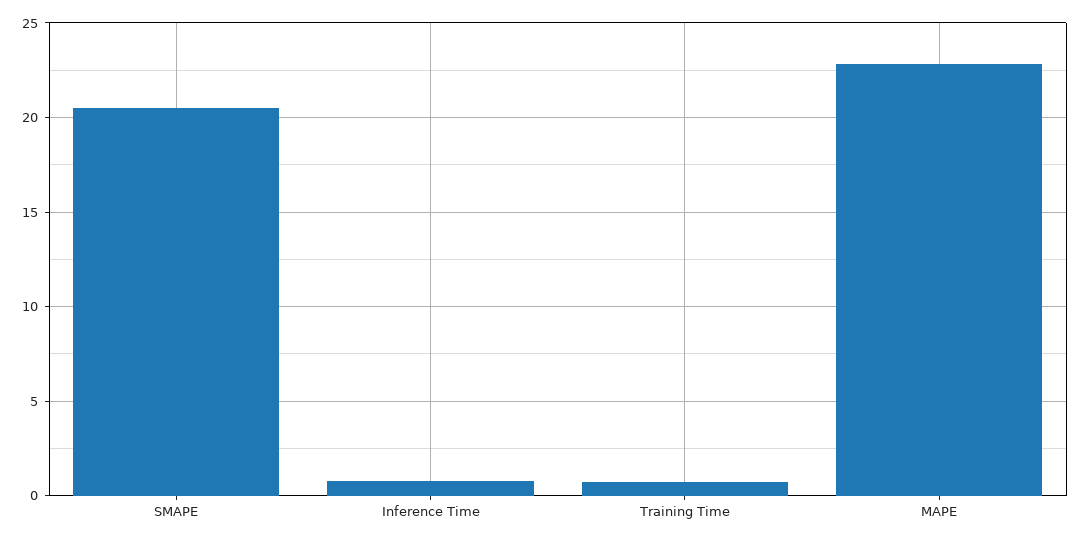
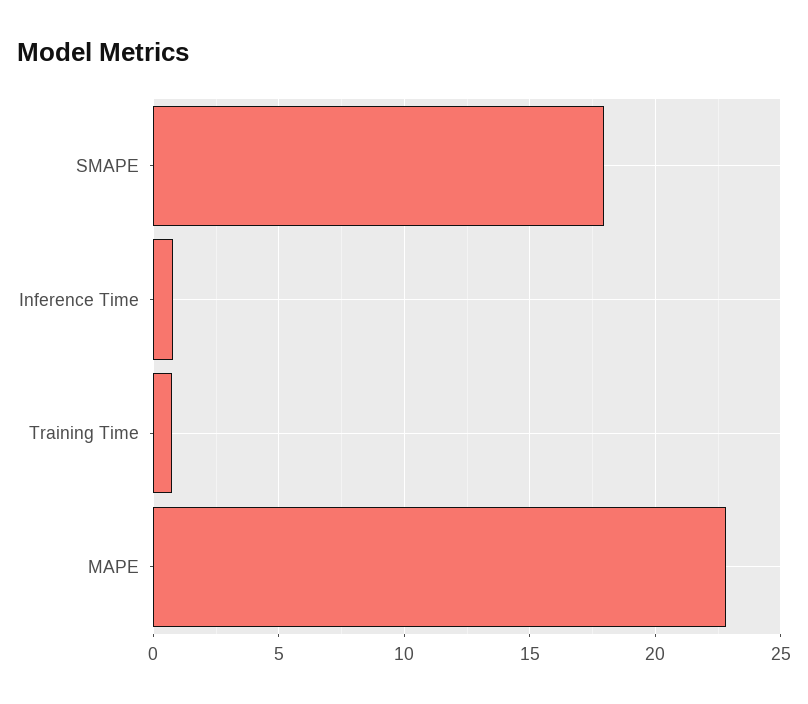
  {
-   "SMAPE": 20.5,
+   "SMAPE": 18,
    "Inference Time": 1,
    "Training Time": 0.5,
    "MAPE": 23
  }

